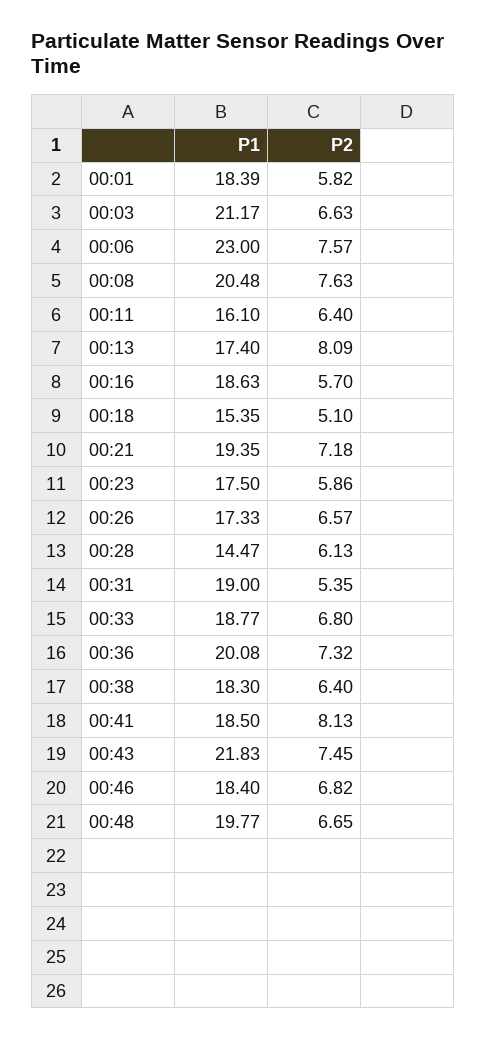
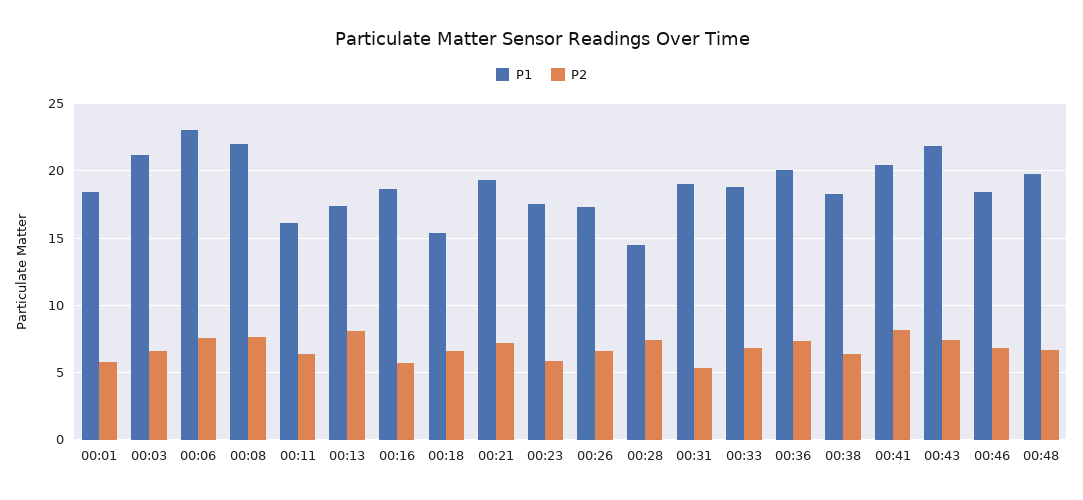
  {
    "P1": {
      "00:01": 18.39,
      "00:03": 21.17,
      "00:06": 23,
-     "00:08": 20.48,
+     "00:08": 22,
      "00:11": 16.1,
      "00:13": 17.4,
      "00:16": 18.63,
      "00:18": 15.35,
      "00:21": 19.35,
      "00:23": 17.5,
      "00:26": 17.33,
      "00:28": 14.47,
      "00:31": 19,
      "00:33": 18.77,
      "00:36": 20.08,
      "00:38": 18.3,
-     "00:41": 18.5,
+     "00:41": 20.5,
      "00:43": 21.83,
      "00:46": 18.4,
      "00:48": 19.77
    },
    "P2": {
      "00:01": 5.82,
      "00:03": 6.63,
      "00:06": 7.57,
      "00:08": 7.63,
      "00:11": 6.4,
      "00:13": 8.09,
      "00:16": 5.7,
-     "00:18": 5.1,
+     "00:18": 6.5,
      "00:21": 7.18,
      "00:23": 5.86,
      "00:26": 6.57,
-     "00:28": 6.13,
+     "00:28": 7.5,
      "00:31": 5.35,
      "00:33": 6.8,
      "00:36": 7.32,
      "00:38": 6.4,
      "00:41": 8.13,
      "00:43": 7.45,
      "00:46": 6.82,
      "00:48": 6.65
    }
  }

